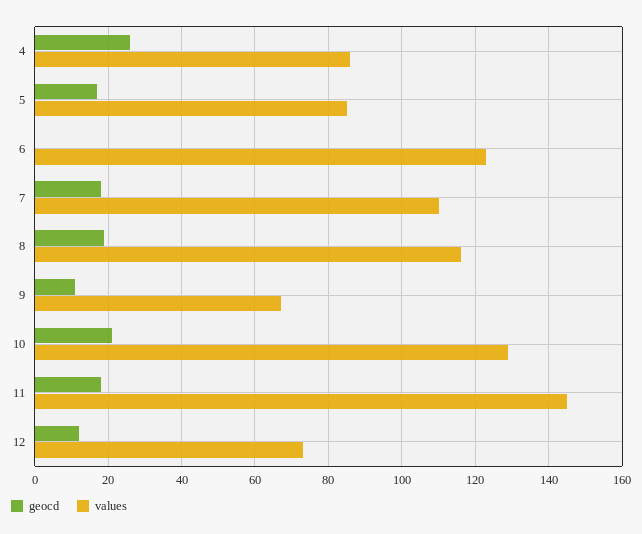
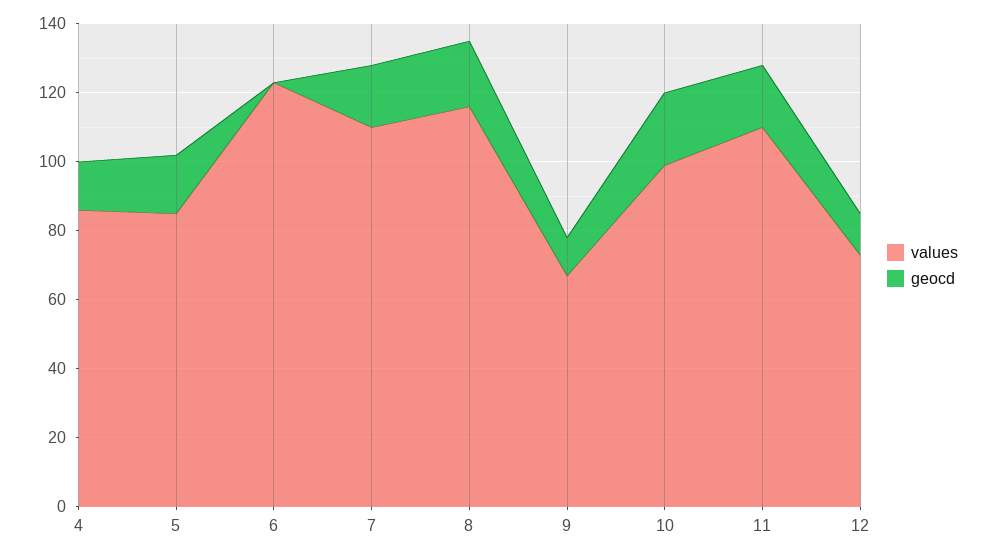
  {
    "geocd": {
-     "4": 25,
+     "4": 15,
      "5": 15,
      "6": 0,
      "7": 20,
      "8": 20,
      "9": 10,
      "10": 20,
      "11": 20,
      "12": 10
    },
    "values": {
      "4": 85,
      "5": 85,
      "6": 125,
      "7": 110,
      "8": 115,
      "9": 65,
-     "10": 130,
+     "10": 100,
-     "11": 145,
+     "11": 110,
      "12": 75
    }
  }

